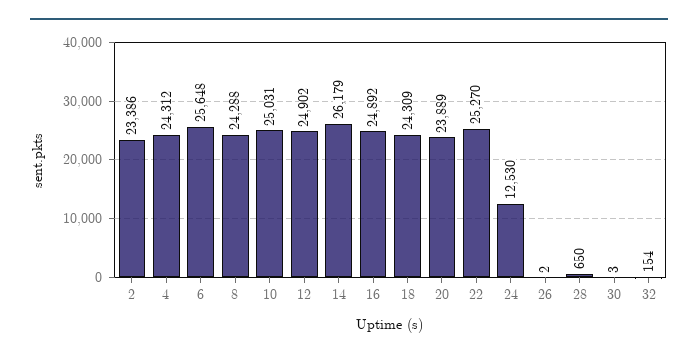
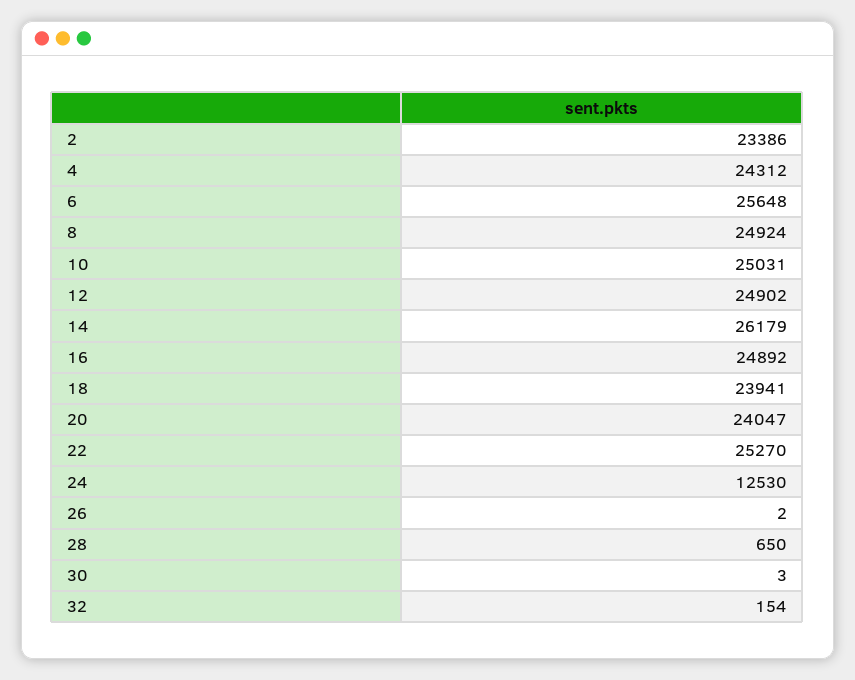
  {
    "2": 23386,
    "4": 24312,
    "6": 25648,
-   "8": 24288,
+   "8": 24924,
    "10": 25031,
    "12": 24902,
    "14": 26179,
    "16": 24892,
-   "18": 24309,
+   "18": 23941,
-   "20": 23889,
+   "20": 24047,
    "22": 25270,
    "24": 12530,
    "26": 2,
    "28": 650,
    "30": 3,
    "32": 154
  }

